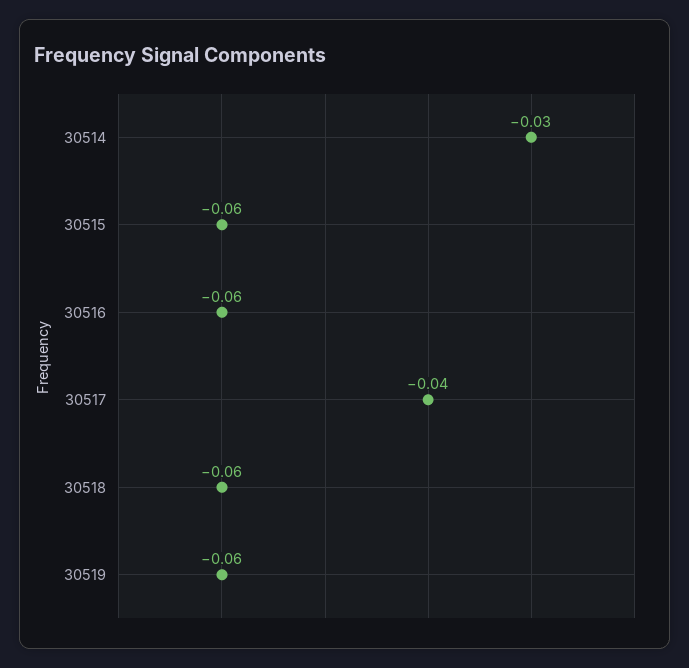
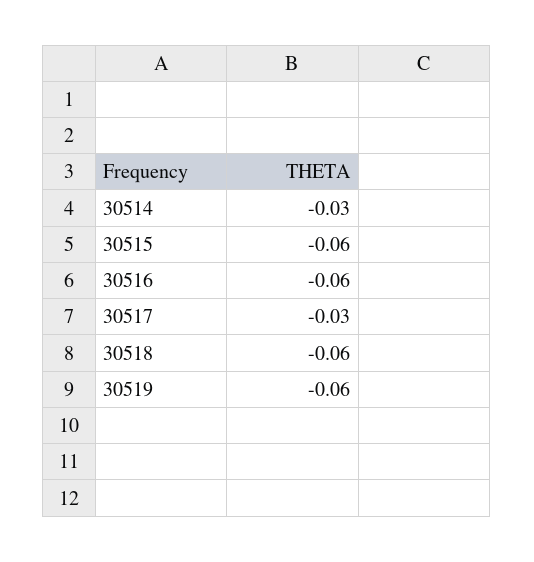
  {
    "30514": -0.03,
    "30515": -0.06,
    "30516": -0.06,
-   "30517": -0.04,
+   "30517": -0.03,
    "30518": -0.06,
    "30519": -0.06
  }

